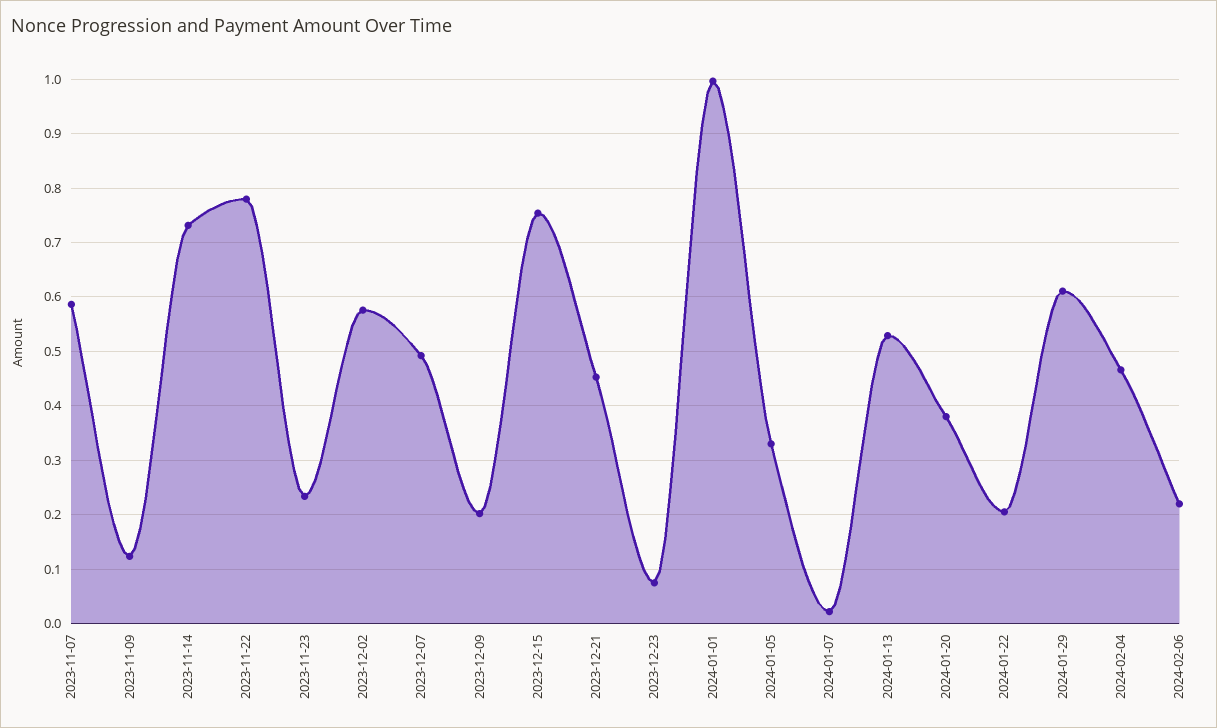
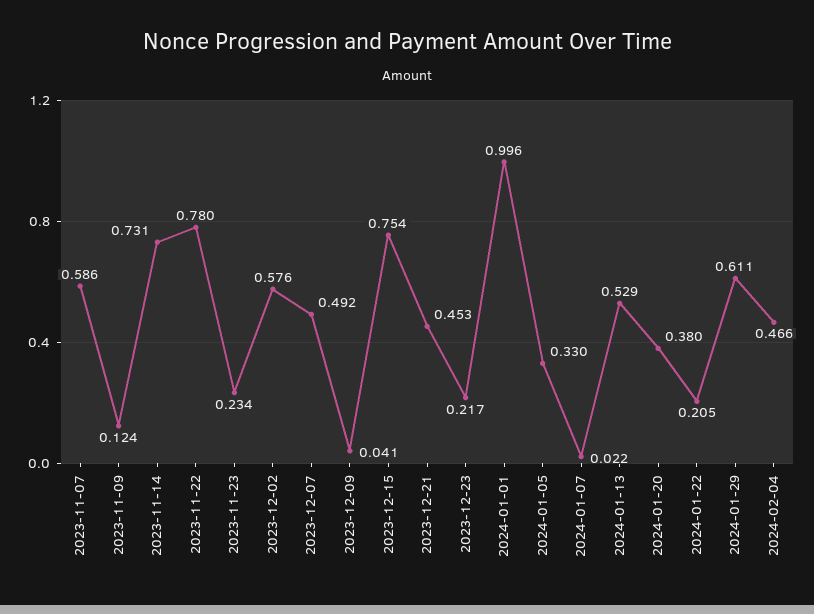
  {
    "2023-11-07": 0.586,
    "2023-11-09": 0.124,
    "2023-11-14": 0.731,
    "2023-11-22": 0.78,
    "2023-11-23": 0.234,
    "2023-12-02": 0.576,
    "2023-12-07": 0.492,
-   "2023-12-09": 0.2,
+   "2023-12-09": 0.041,
    "2023-12-15": 0.754,
    "2023-12-21": 0.453,
-   "2023-12-23": 0.08,
+   "2023-12-23": 0.217,
    "2024-01-01": 0.996,
    "2024-01-05": 0.33,
    "2024-01-07": 0.022,
    "2024-01-13": 0.529,
    "2024-01-20": 0.38,
    "2024-01-22": 0.205,
    "2024-01-29": 0.611,
-   "2024-02-04": 0.466,
+   "2024-02-04": 0.466
-   "2024-02-06": 0.22
  }

